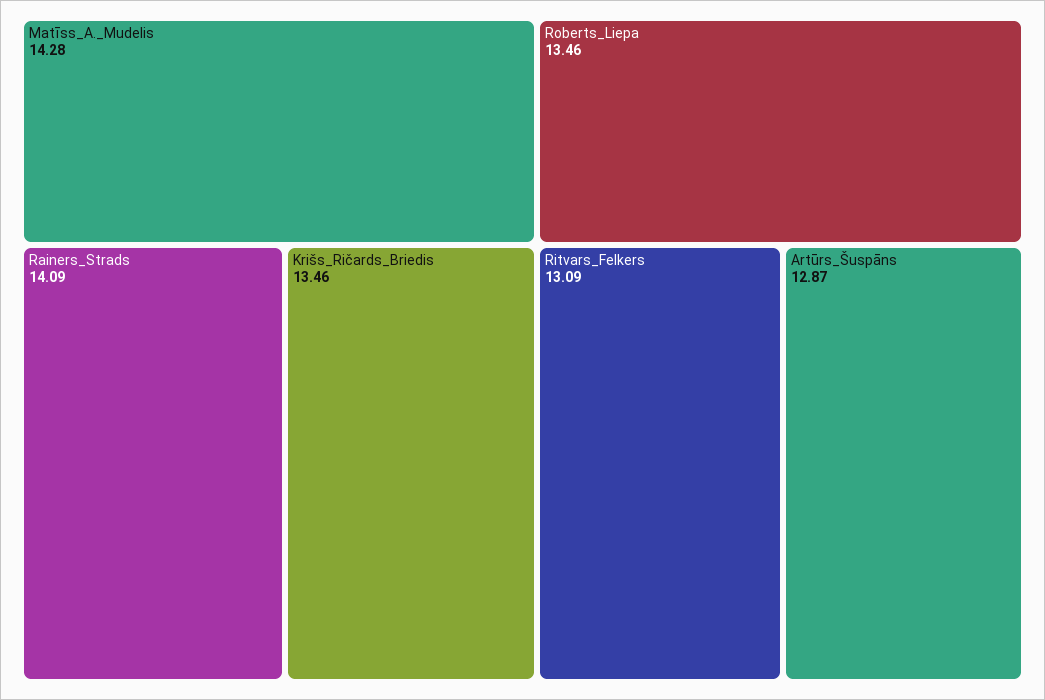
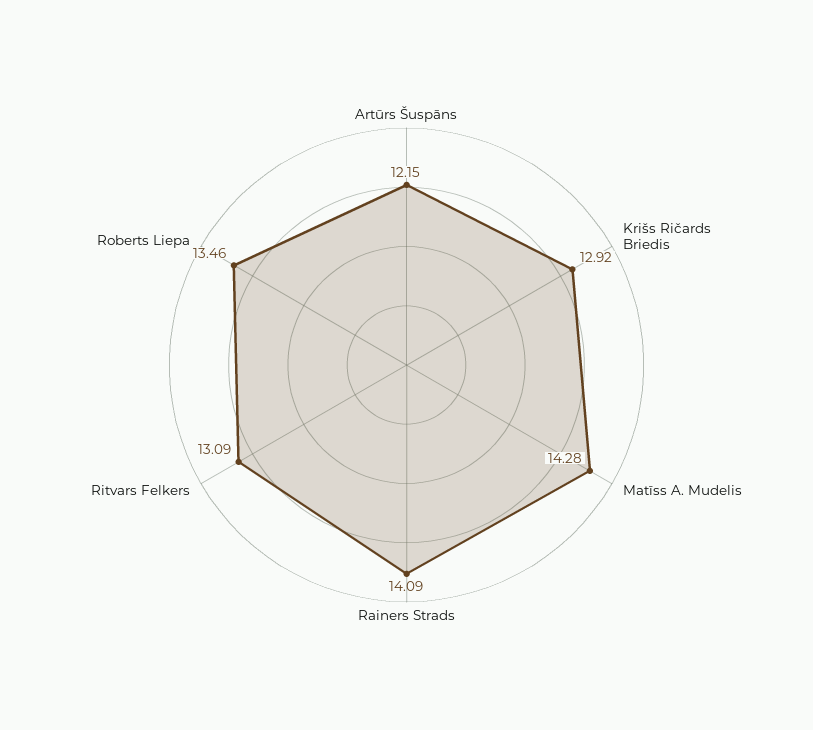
  {
    "Matīss_A._Mudelis": 14.28,
    "Rainers_Strads": 14.09,
-   "Krišs_Ričards_Briedis": 13.46,
+   "Krišs_Ričards_Briedis": 12.92,
    "Roberts_Liepa": 13.46,
    "Ritvars_Felkers": 13.09,
-   "Artūrs_Šuspāns": 12.87
+   "Artūrs_Šuspāns": 12.15
  }

